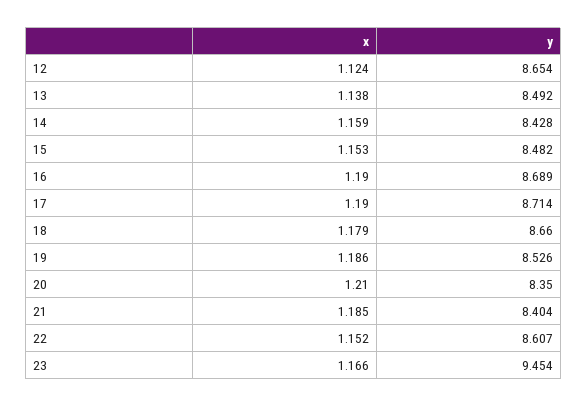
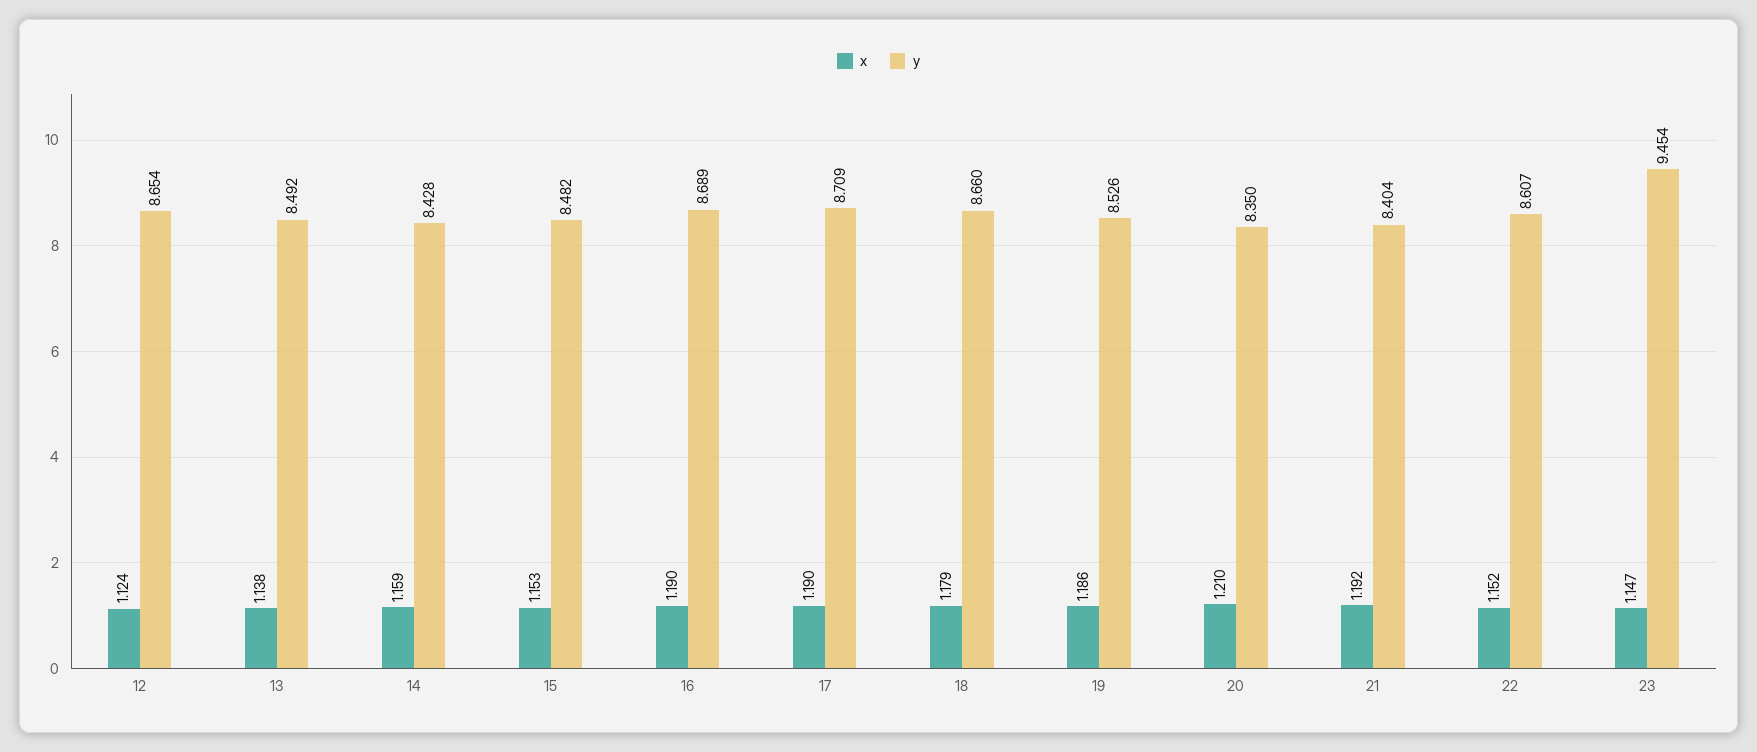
  {
    "x": {
      "12": 1.124,
      "13": 1.138,
      "14": 1.159,
      "15": 1.153,
      "16": 1.19,
      "17": 1.19,
      "18": 1.179,
      "19": 1.186,
      "20": 1.21,
-     "21": 1.185,
+     "21": 1.192,
      "22": 1.152,
-     "23": 1.166
+     "23": 1.147
    },
    "y": {
      "12": 8.654,
      "13": 8.492,
      "14": 8.428,
      "15": 8.482,
      "16": 8.689,
-     "17": 8.714,
+     "17": 8.709,
      "18": 8.66,
      "19": 8.526,
      "20": 8.35,
      "21": 8.404,
      "22": 8.607,
      "23": 9.454
    }
  }

